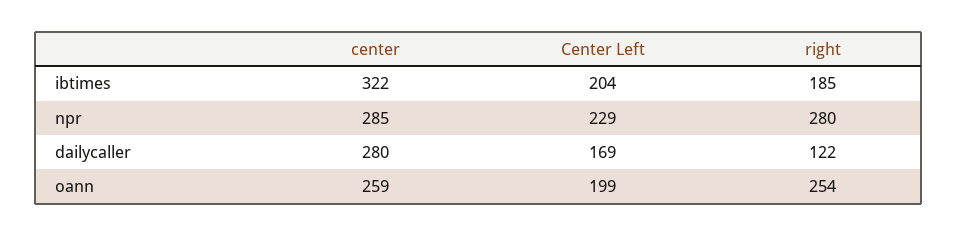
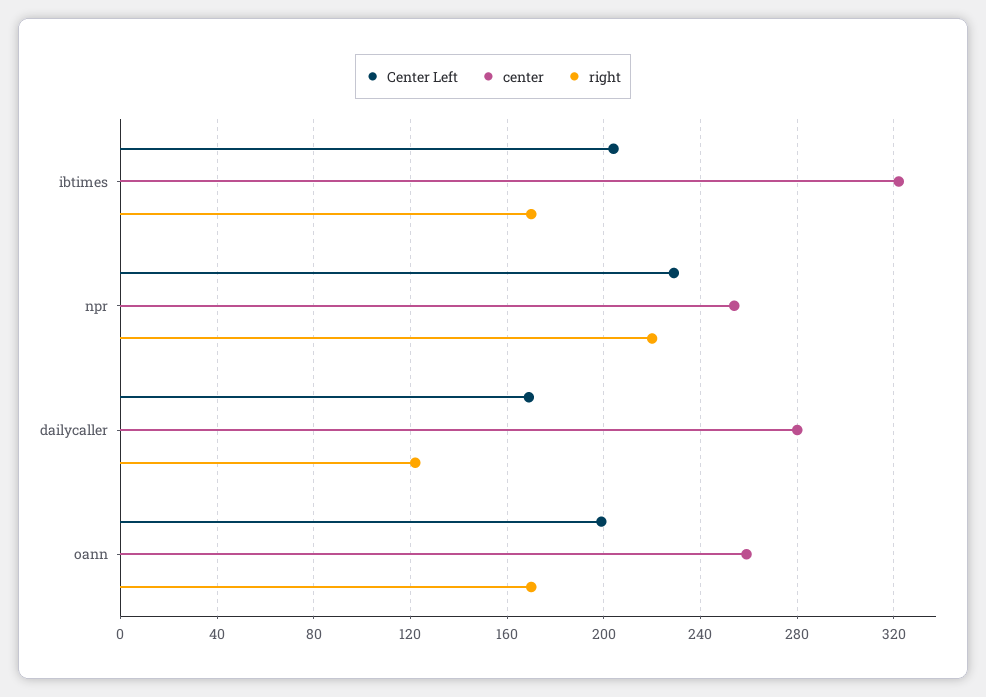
  {
    "center": {
      "ibtimes": 322,
-     "npr": 285,
+     "npr": 255,
      "dailycaller": 280,
      "oann": 259
    },
    "Center Left": {
      "ibtimes": 204,
      "npr": 229,
      "dailycaller": 169,
      "oann": 199
    },
    "right": {
-     "ibtimes": 185,
+     "ibtimes": 170,
-     "npr": 280,
+     "npr": 220,
      "dailycaller": 122,
-     "oann": 254
+     "oann": 170
    }
  }

